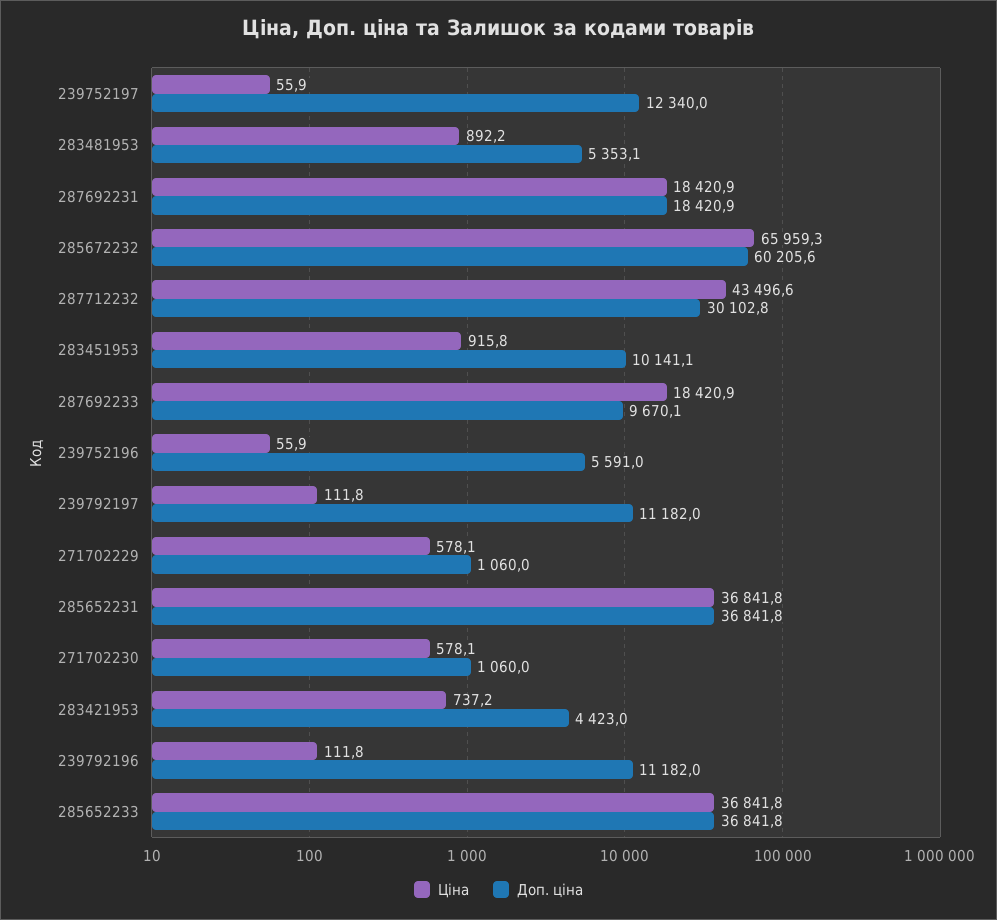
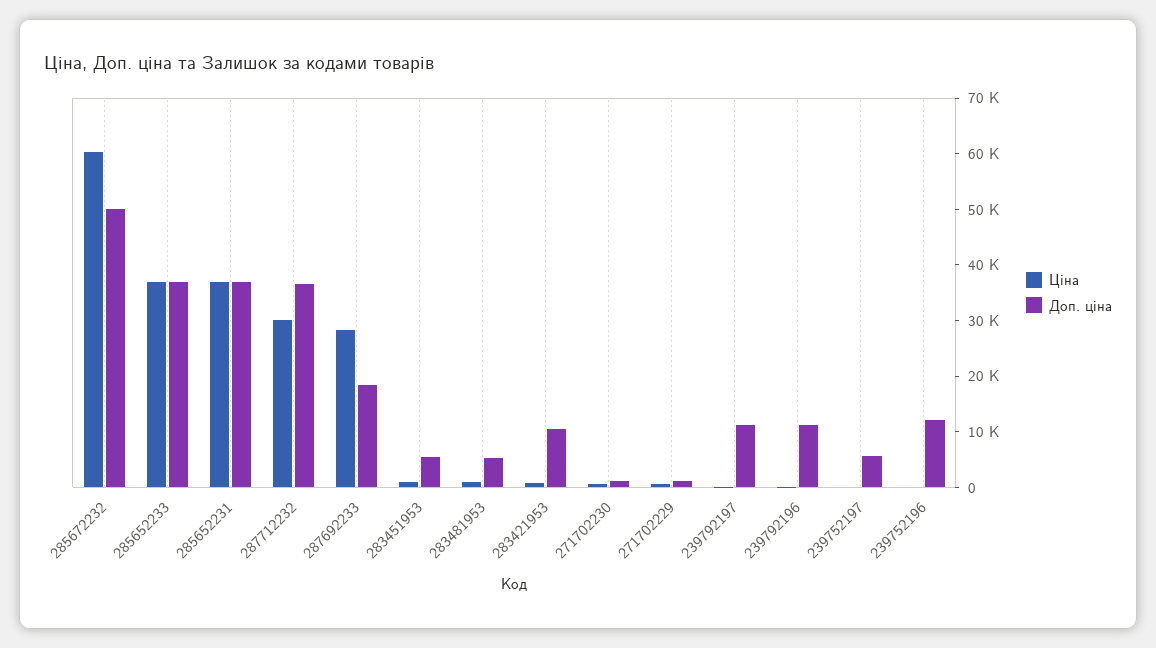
  {
    "Ціна": {
      "239752197": 55.9,
      "283481953": 892.2,
-     "287692231": 18420.9,
-     "285672232": 65959.3,
+     "285672232": 60000,
-     "287712232": 43496.6,
+     "287712232": 30000,
      "283451953": 915.8,
-     "287692233": 18420.9,
+     "287692233": 28000,
      "239752196": 55.9,
      "239792197": 111.8,
      "271702229": 578.1,
      "285652231": 36841.8,
      "271702230": 578.1,
      "283421953": 737.2,
      "239792196": 111.8,
      "285652233": 36841.8
    },
    "Доп. ціна": {
-     "239752197": 12340,
+     "239752197": 6000,
      "283481953": 5353.1,
-     "287692231": 18420.9,
-     "285672232": 60205.6,
+     "285672232": 50000,
-     "287712232": 30102.8,
+     "287712232": 36000,
-     "283451953": 10141.1,
+     "283451953": 6000,
-     "287692233": 9670.1,
+     "287692233": 18000,
-     "239752196": 5591,
+     "239752196": 12000,
      "239792197": 11182,
      "271702229": 1060,
      "285652231": 36841.8,
      "271702230": 1060,
-     "283421953": 4423,
+     "283421953": 10000,
      "239792196": 11182,
      "285652233": 36841.8
    }
  }

